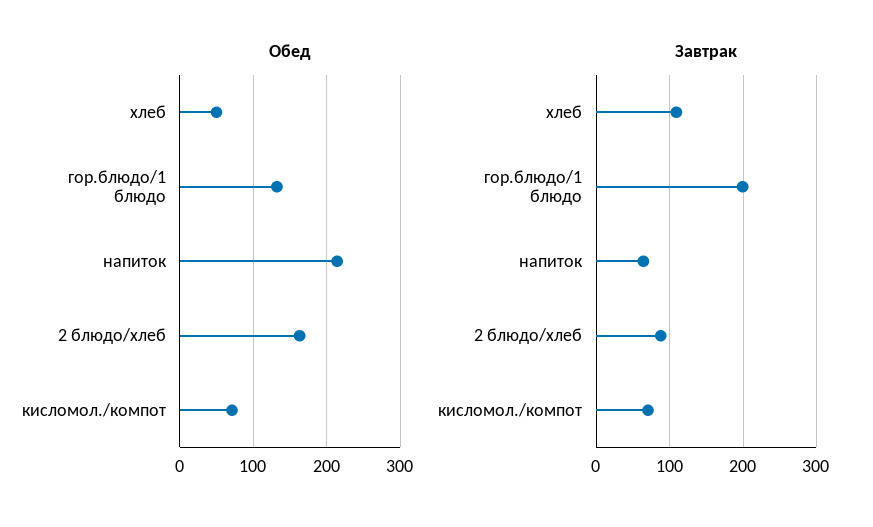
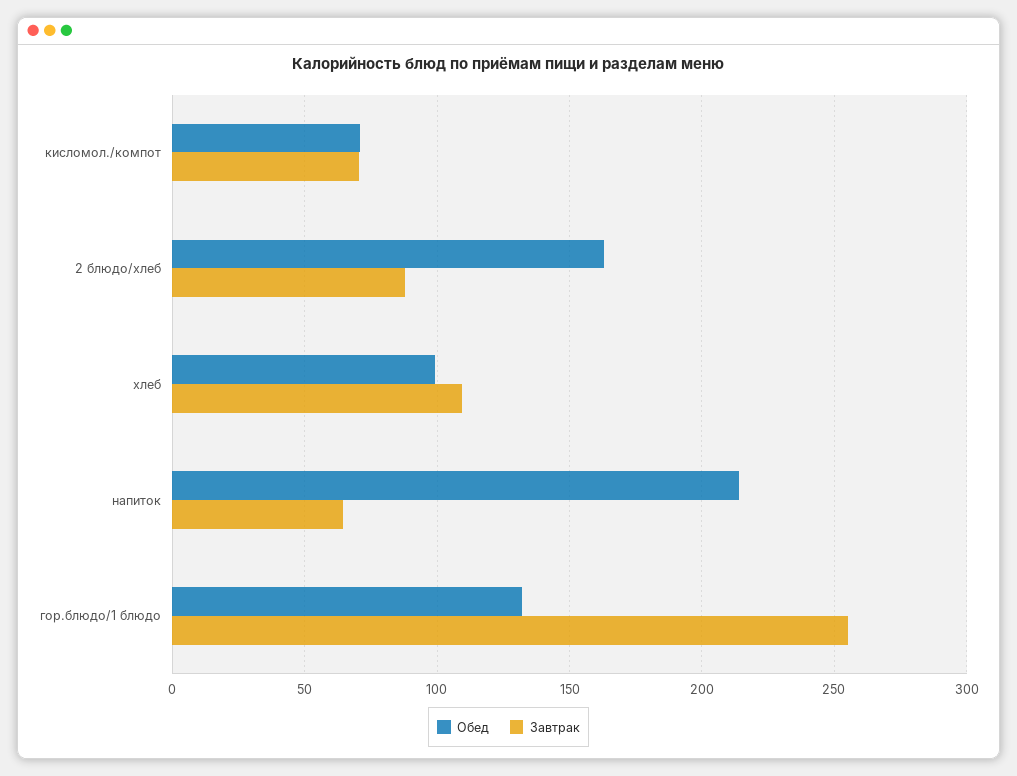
  {
    "Обед": {
-     "хлеб": 50,
+     "хлеб": 100,
      "гор.блюдо/1 блюдо": 130,
      "напиток": 215,
      "2 блюдо/хлеб": 165,
      "кисломол./компот": 70
    },
    "Завтрак": {
      "хлеб": 110,
-     "гор.блюдо/1 блюдо": 200,
+     "гор.блюдо/1 блюдо": 255,
      "напиток": 65,
      "2 блюдо/хлеб": 90,
      "кисломол./компот": 70
    }
  }

